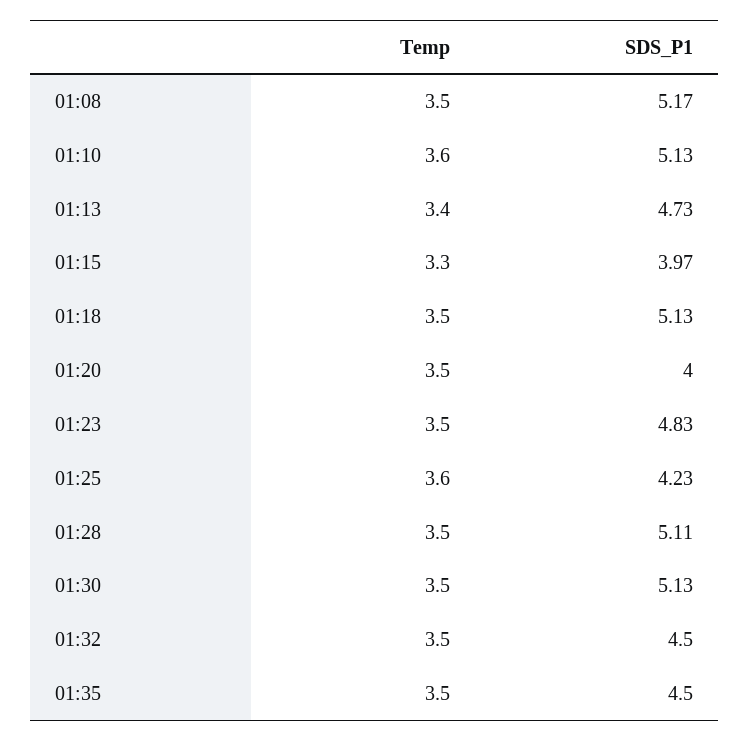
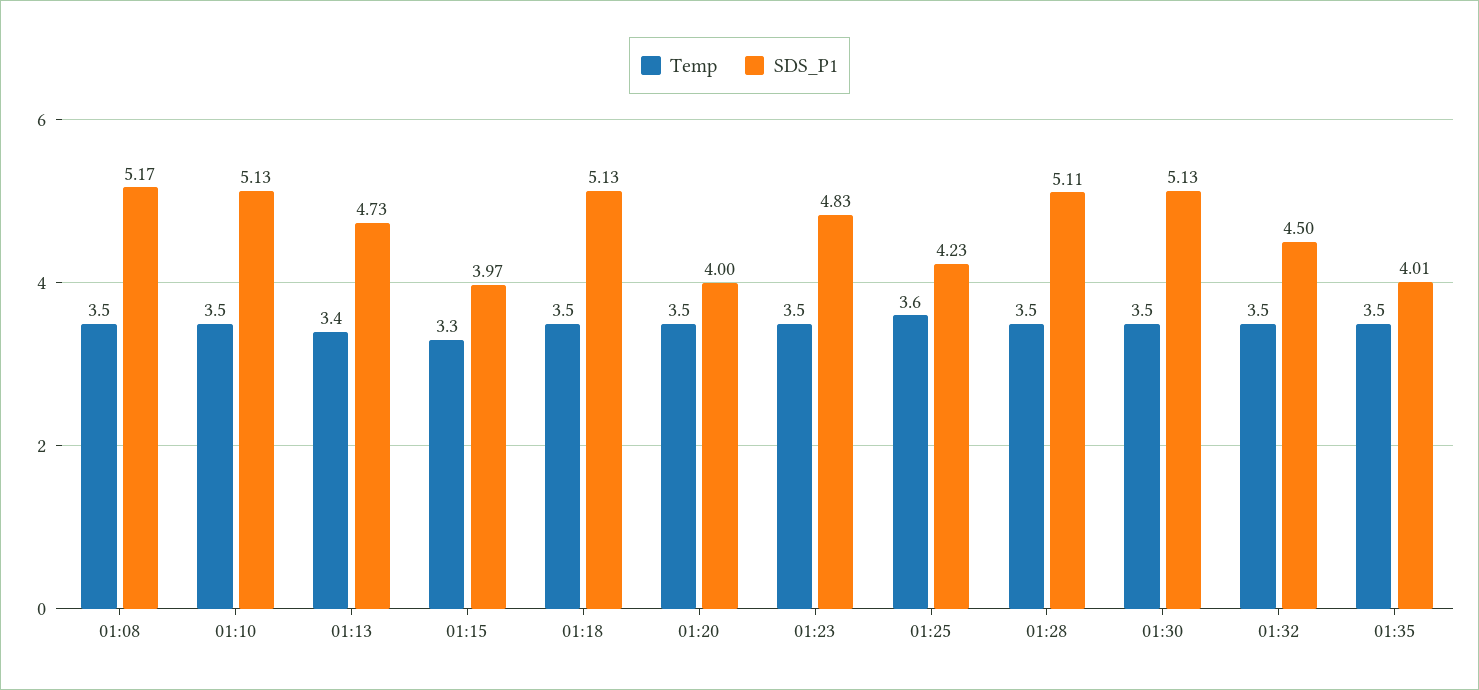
  {
    "Temp": {
      "01:08": 3.5,
-     "01:10": 3.6,
+     "01:10": 3.5,
      "01:13": 3.4,
      "01:15": 3.3,
      "01:18": 3.5,
      "01:20": 3.5,
      "01:23": 3.5,
      "01:25": 3.6,
      "01:28": 3.5,
      "01:30": 3.5,
      "01:32": 3.5,
      "01:35": 3.5
    },
    "SDS_P1": {
      "01:08": 5.17,
      "01:10": 5.13,
      "01:13": 4.73,
      "01:15": 3.97,
      "01:18": 5.13,
      "01:20": 4,
      "01:23": 4.83,
      "01:25": 4.23,
      "01:28": 5.11,
      "01:30": 5.13,
      "01:32": 4.5,
-     "01:35": 4.5
+     "01:35": 4.01
    }
  }

